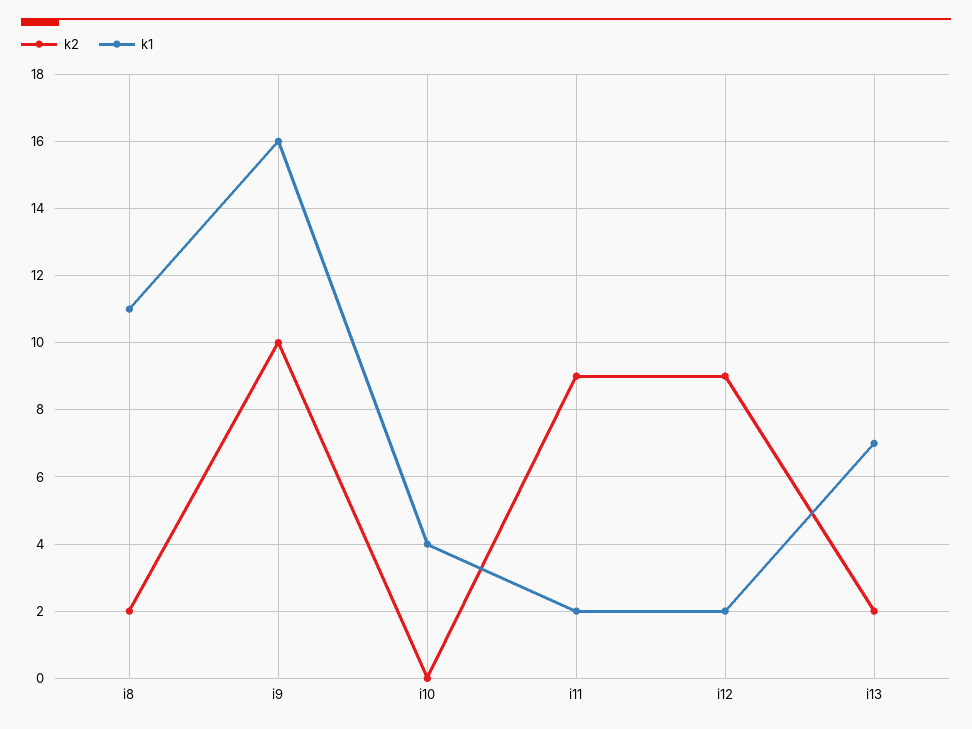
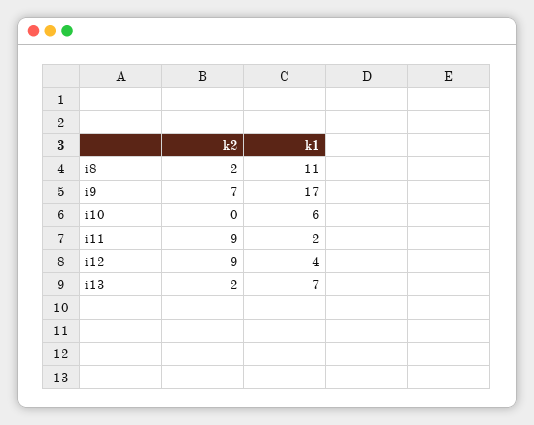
  {
    "k2": {
      "i8": 2,
-     "i9": 10,
+     "i9": 7,
      "i10": 0,
      "i11": 9,
      "i12": 9,
      "i13": 2
    },
    "k1": {
      "i8": 11,
-     "i9": 16,
+     "i9": 17,
-     "i10": 4,
+     "i10": 6,
      "i11": 2,
-     "i12": 2,
+     "i12": 4,
      "i13": 7
    }
  }

